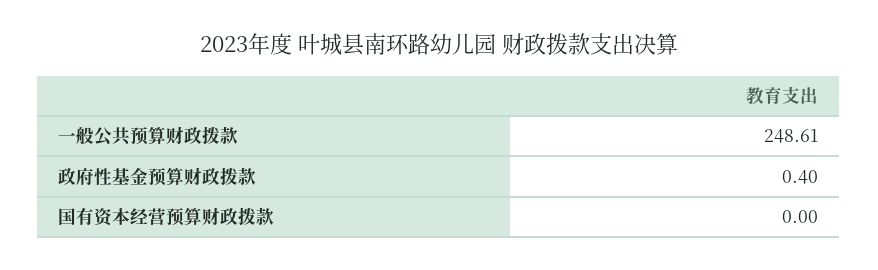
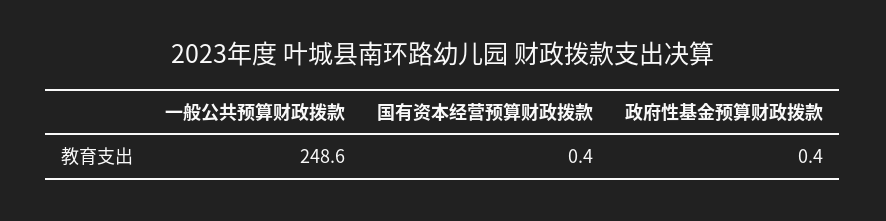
  {
    "一般公共预算财政拨款": 248.61,
    "政府性基金预算财政拨款": 0.4,
-   "国有资本经营预算财政拨款": 0
+   "国有资本经营预算财政拨款": 0.4
  }

